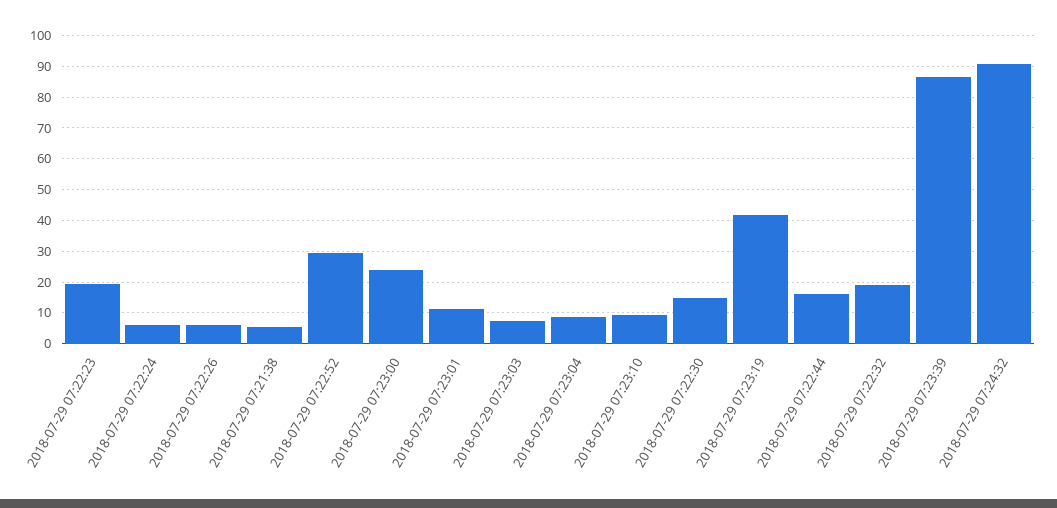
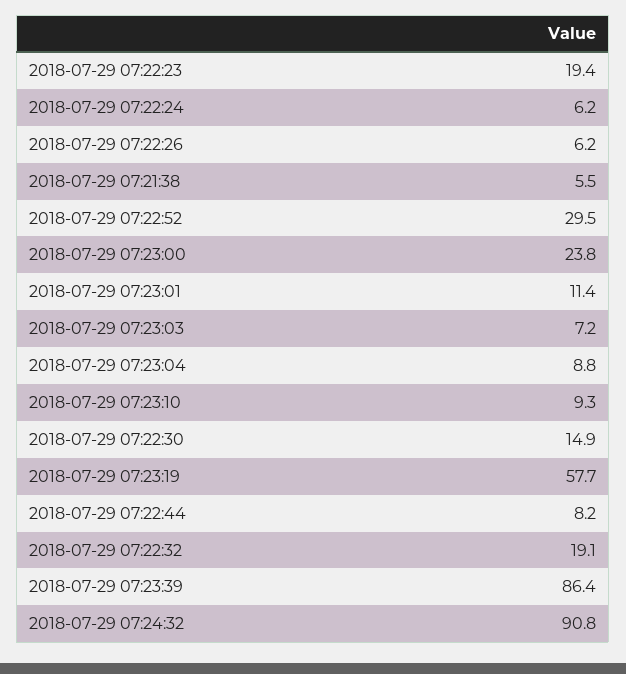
  {
    "2018-07-29 07:22:23": 19.4,
    "2018-07-29 07:22:24": 6.2,
    "2018-07-29 07:22:26": 6.2,
    "2018-07-29 07:21:38": 5.5,
    "2018-07-29 07:22:52": 29.5,
    "2018-07-29 07:23:00": 23.8,
    "2018-07-29 07:23:01": 11.4,
    "2018-07-29 07:23:03": 7.2,
    "2018-07-29 07:23:04": 8.8,
    "2018-07-29 07:23:10": 9.3,
    "2018-07-29 07:22:30": 14.9,
-   "2018-07-29 07:23:19": 42,
+   "2018-07-29 07:23:19": 57.7,
-   "2018-07-29 07:22:44": 16,
+   "2018-07-29 07:22:44": 8.2,
    "2018-07-29 07:22:32": 19.1,
    "2018-07-29 07:23:39": 86.4,
    "2018-07-29 07:24:32": 90.8
  }

